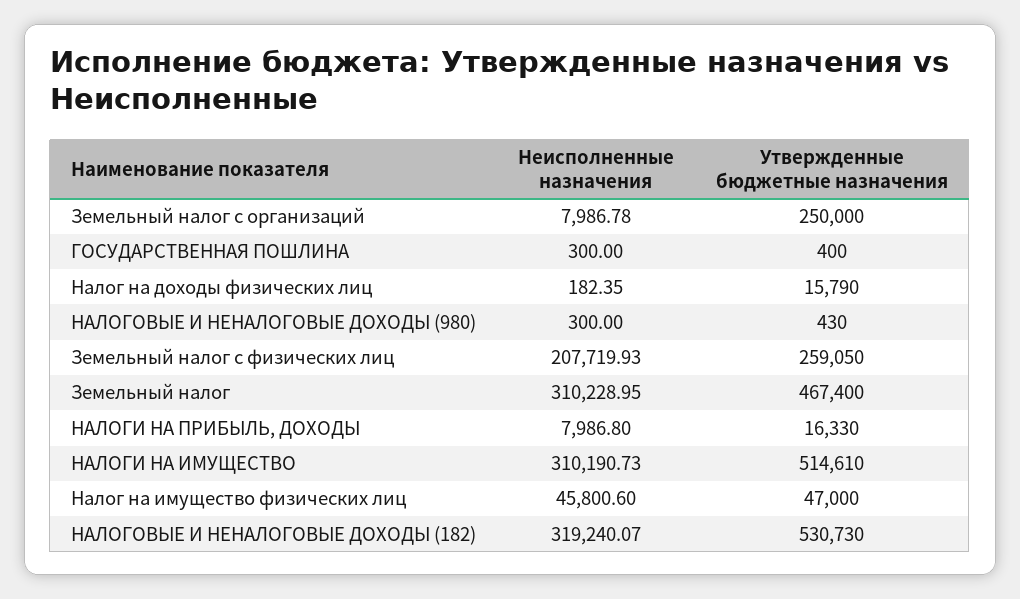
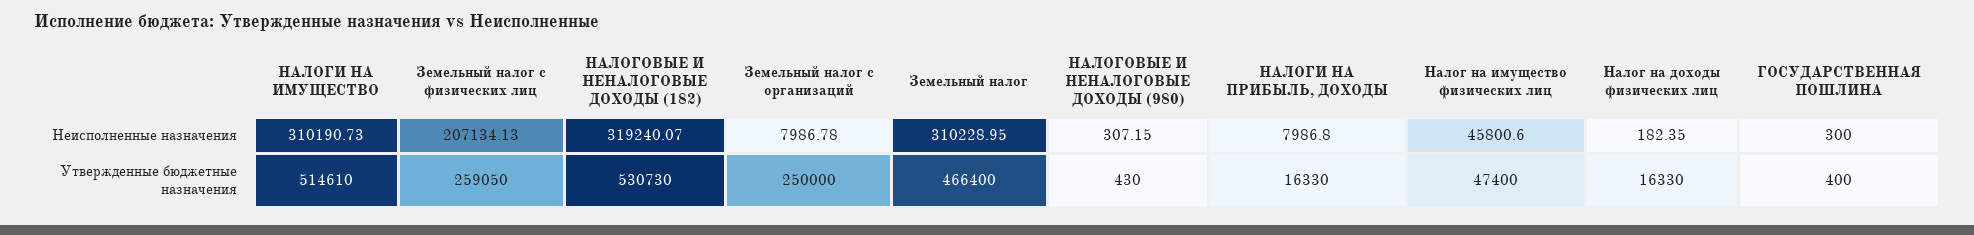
  {
    "Неисполненные назначения": {
      "Земельный налог с организаций": 7986.78,
      "ГОСУДАРСТВЕННАЯ ПОШЛИНА": 300,
      "Налог на доходы физических лиц": 182.35,
-     "НАЛОГОВЫЕ И НЕНАЛОГОВЫЕ ДОХОДЫ (980)": 300,
+     "НАЛОГОВЫЕ И НЕНАЛОГОВЫЕ ДОХОДЫ (980)": 307.15,
-     "Земельный налог с физических лиц": 207719.93,
+     "Земельный налог с физических лиц": 207134.13,
      "Земельный налог": 310228.95,
      "НАЛОГИ НА ПРИБЫЛЬ, ДОХОДЫ": 7986.8,
      "НАЛОГИ НА ИМУЩЕСТВО": 310190.73,
      "Налог на имущество физических лиц": 45800.6,
      "НАЛОГОВЫЕ И НЕНАЛОГОВЫЕ ДОХОДЫ (182)": 319240.07
    },
    "Утвержденные бюджетные назначения": {
      "Земельный налог с организаций": 250000,
      "ГОСУДАРСТВЕННАЯ ПОШЛИНА": 400,
-     "Налог на доходы физических лиц": 15790,
+     "Налог на доходы физических лиц": 16330,
      "НАЛОГОВЫЕ И НЕНАЛОГОВЫЕ ДОХОДЫ (980)": 430,
      "Земельный налог с физических лиц": 259050,
-     "Земельный налог": 467400,
+     "Земельный налог": 466400,
      "НАЛОГИ НА ПРИБЫЛЬ, ДОХОДЫ": 16330,
      "НАЛОГИ НА ИМУЩЕСТВО": 514610,
-     "Налог на имущество физических лиц": 47000,
+     "Налог на имущество физических лиц": 47400,
      "НАЛОГОВЫЕ И НЕНАЛОГОВЫЕ ДОХОДЫ (182)": 530730
    }
  }

